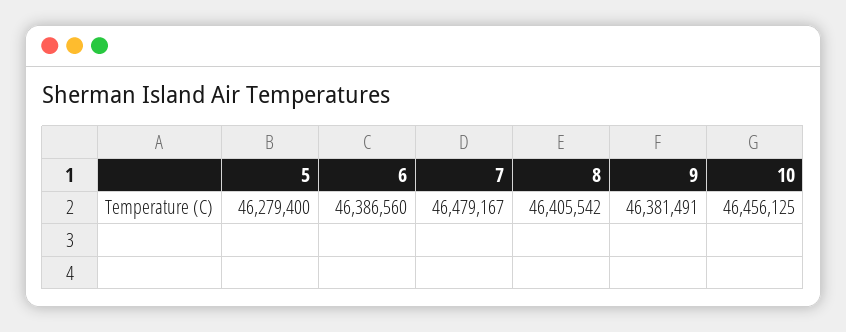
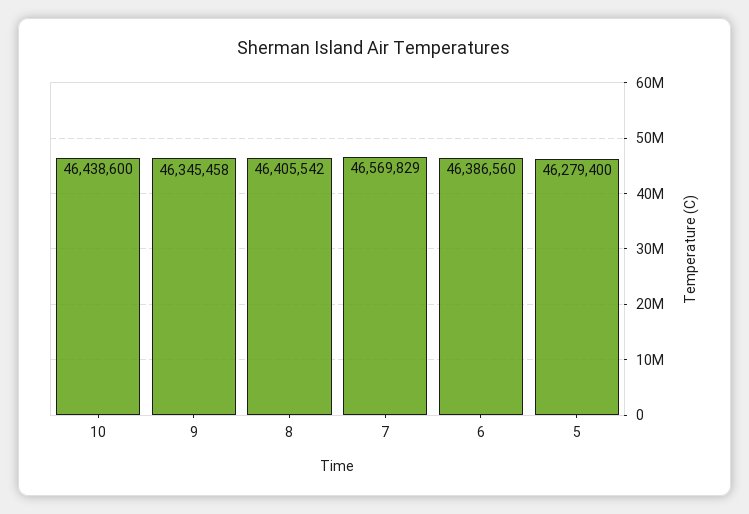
  {
    "5": 46279400,
    "6": 46386560,
-   "7": 46479167,
+   "7": 46569829,
    "8": 46405542,
-   "9": 46381491,
+   "9": 46345458,
-   "10": 46456125
+   "10": 46438600
  }

